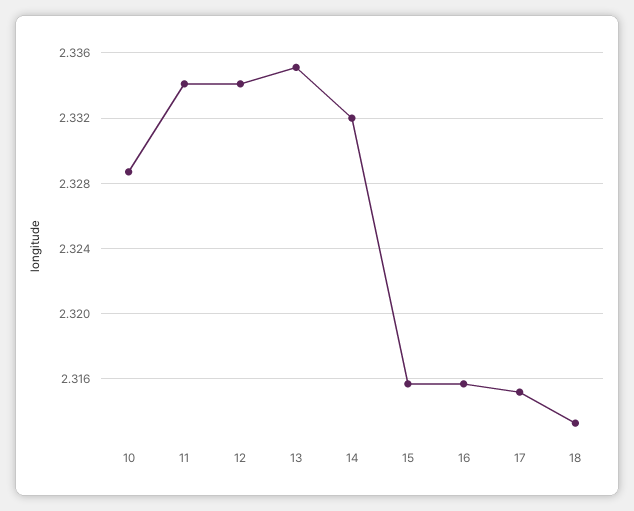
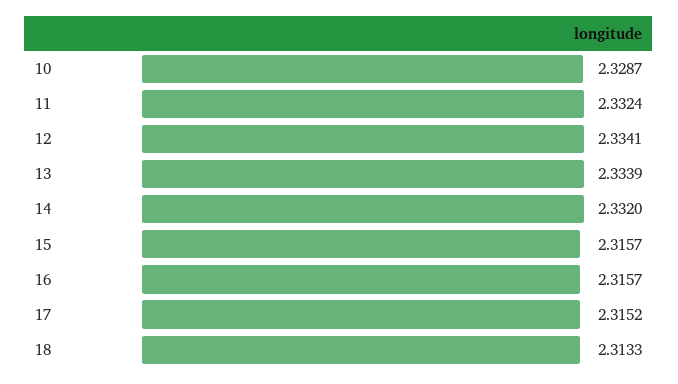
  {
    "10": 2.3287,
-   "11": 2.334,
+   "11": 2.3324,
    "12": 2.3341,
-   "13": 2.335,
+   "13": 2.3339,
    "14": 2.332,
    "15": 2.3157,
    "16": 2.3157,
    "17": 2.3152,
    "18": 2.3133
  }

